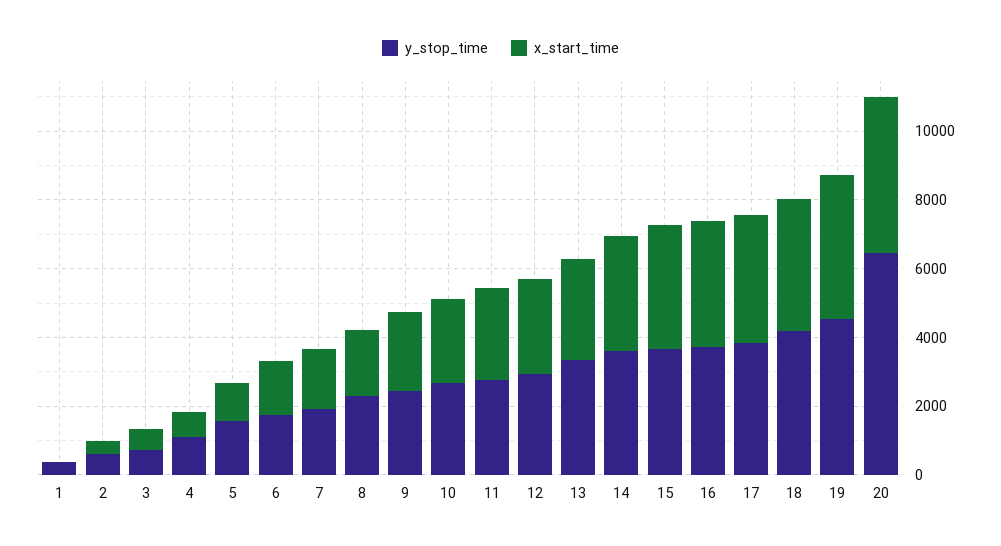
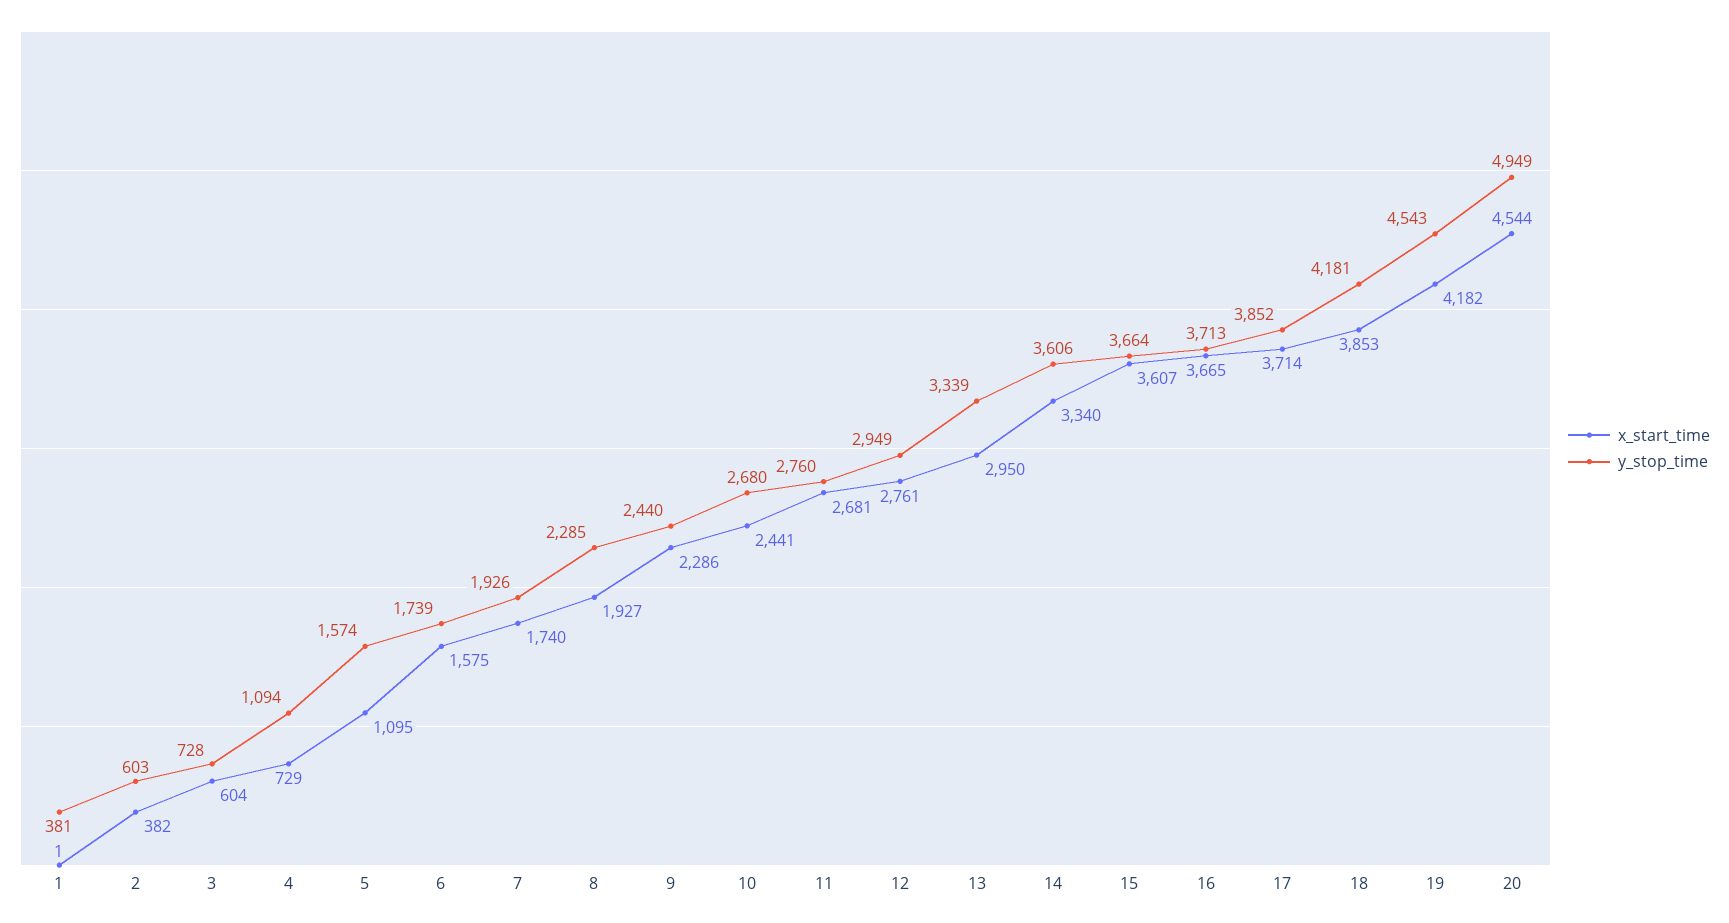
  {
    "y_stop_time": {
      "1": 381,
      "2": 603,
      "3": 728,
      "4": 1094,
      "5": 1574,
      "6": 1739,
      "7": 1926,
      "8": 2285,
      "9": 2440,
      "10": 2680,
      "11": 2760,
      "12": 2949,
      "13": 3339,
      "14": 3606,
      "15": 3664,
      "16": 3713,
      "17": 3852,
      "18": 4181,
      "19": 4543,
-     "20": 6500
+     "20": 4949
    },
    "x_start_time": {
      "1": 1,
      "2": 382,
      "3": 604,
      "4": 729,
      "5": 1095,
      "6": 1575,
      "7": 1740,
      "8": 1927,
      "9": 2286,
      "10": 2441,
      "11": 2681,
      "12": 2761,
      "13": 2950,
      "14": 3340,
      "15": 3607,
      "16": 3665,
      "17": 3714,
      "18": 3853,
      "19": 4182,
      "20": 4544
    }
  }

